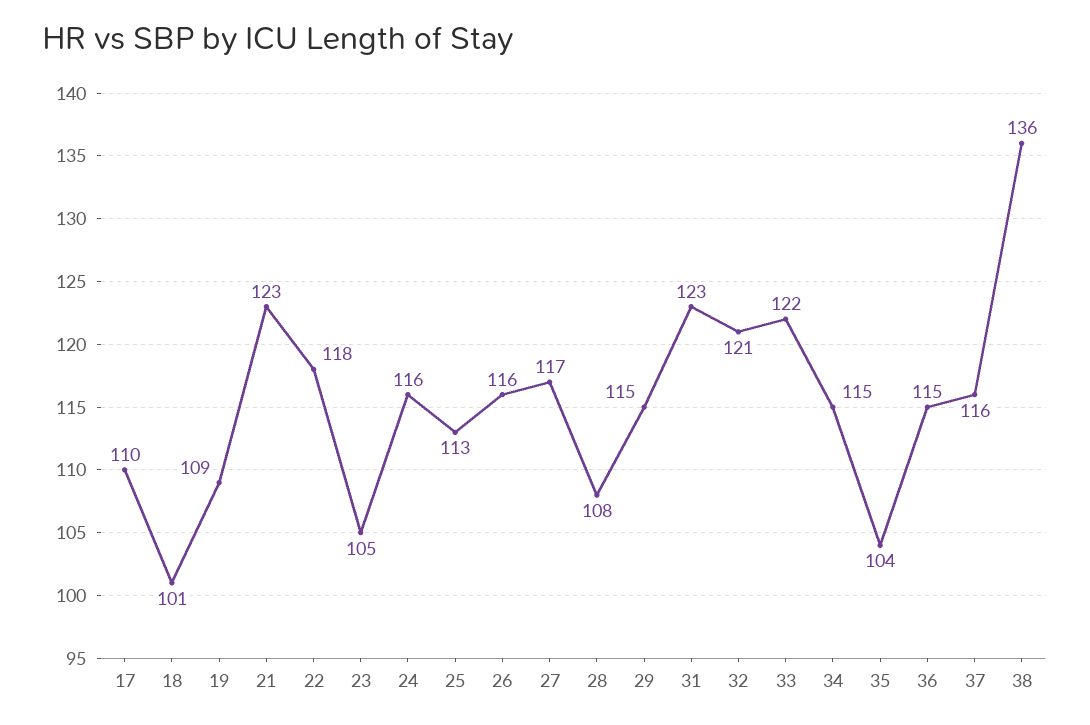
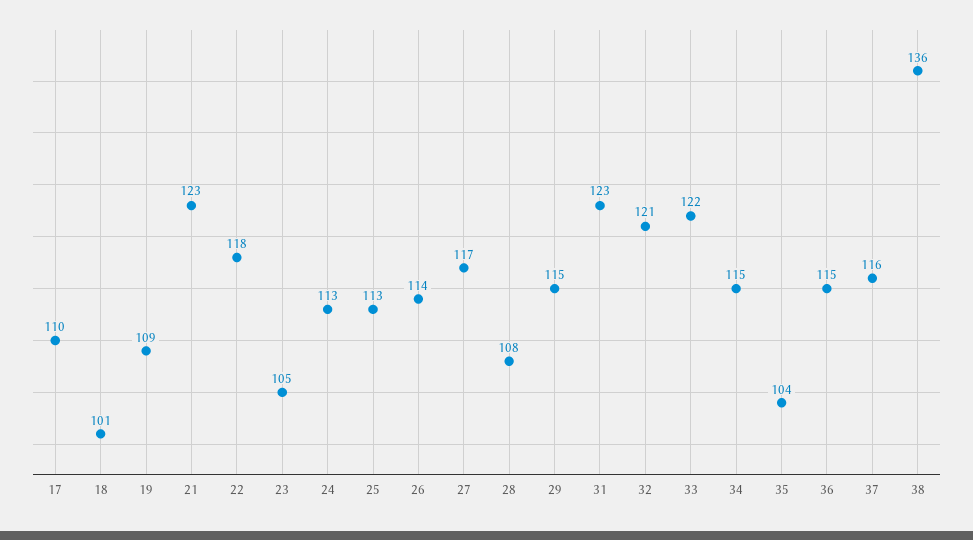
  {
    "17": 110,
    "18": 101,
    "19": 109,
    "21": 123,
    "22": 118,
    "23": 105,
-   "24": 116,
+   "24": 113,
    "25": 113,
-   "26": 116,
+   "26": 114,
    "27": 117,
    "28": 108,
    "29": 115,
    "31": 123,
    "32": 121,
    "33": 122,
    "34": 115,
    "35": 104,
    "36": 115,
    "37": 116,
    "38": 136
  }

